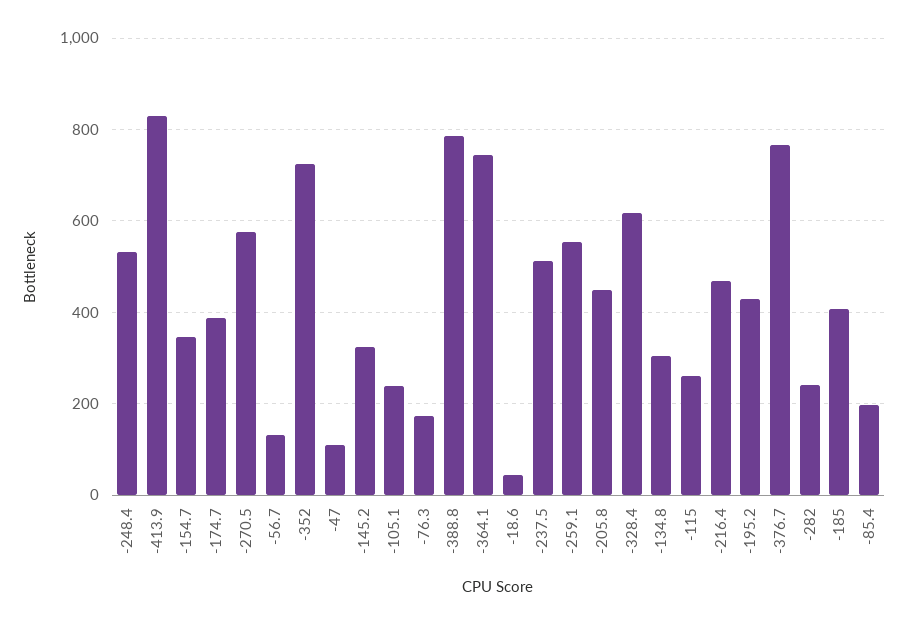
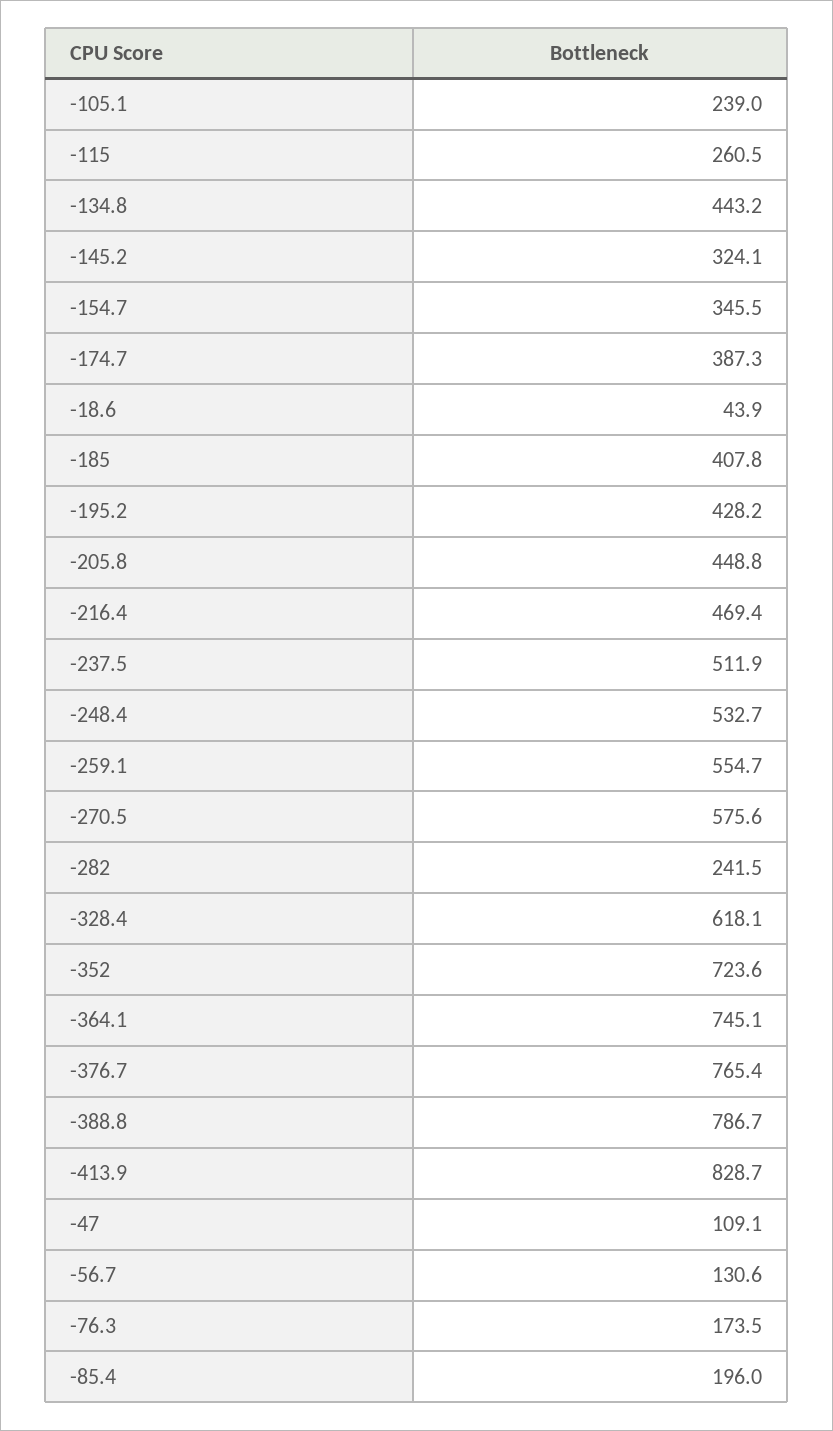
  {
    "-248.4": 532.7,
    "-413.9": 828.7,
    "-154.7": 345.5,
    "-174.7": 387.3,
    "-270.5": 575.6,
    "-56.7": 130.6,
    "-352": 723.6,
    "-47": 109.1,
    "-145.2": 324.1,
    "-105.1": 239,
    "-76.3": 173.5,
    "-388.8": 786.7,
    "-364.1": 745.1,
    "-18.6": 43.9,
    "-237.5": 511.9,
    "-259.1": 554.7,
    "-205.8": 448.8,
    "-328.4": 618.1,
-   "-134.8": 300,
+   "-134.8": 443.2,
    "-115": 260.5,
    "-216.4": 469.4,
    "-195.2": 428.2,
    "-376.7": 765.4,
    "-282": 241.5,
    "-185": 407.8,
    "-85.4": 196
  }

